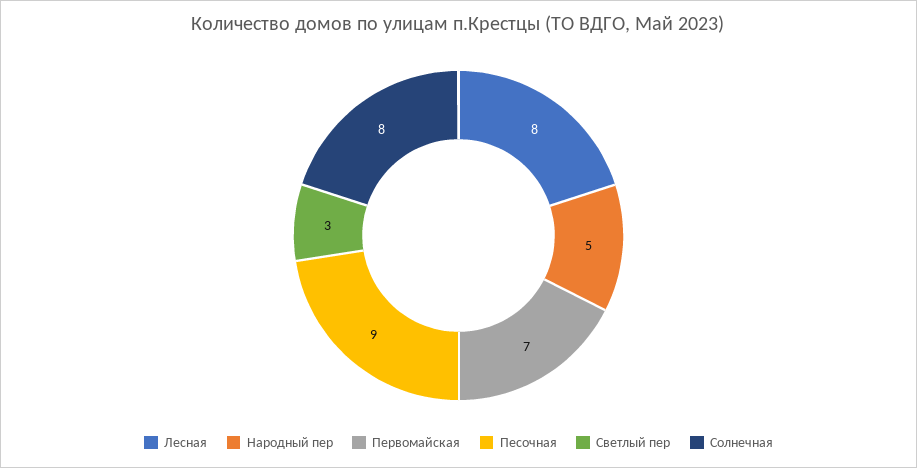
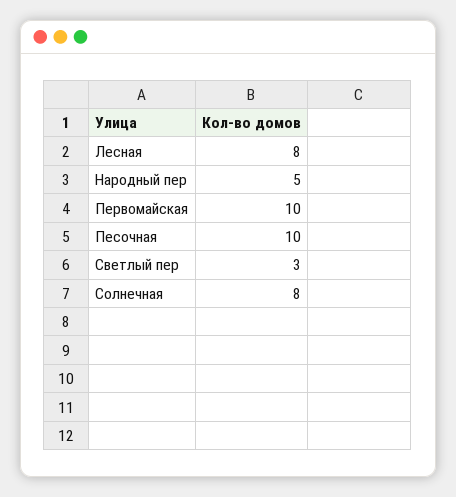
  {
    "Лесная": 8,
    "Народный пер": 5,
-   "Первомайская": 7,
+   "Первомайская": 10,
-   "Песочная": 9,
+   "Песочная": 10,
    "Светлый пер": 3,
    "Солнечная": 8
  }

